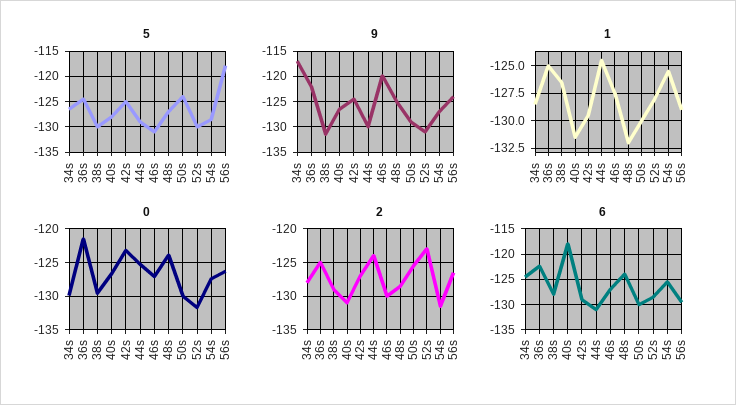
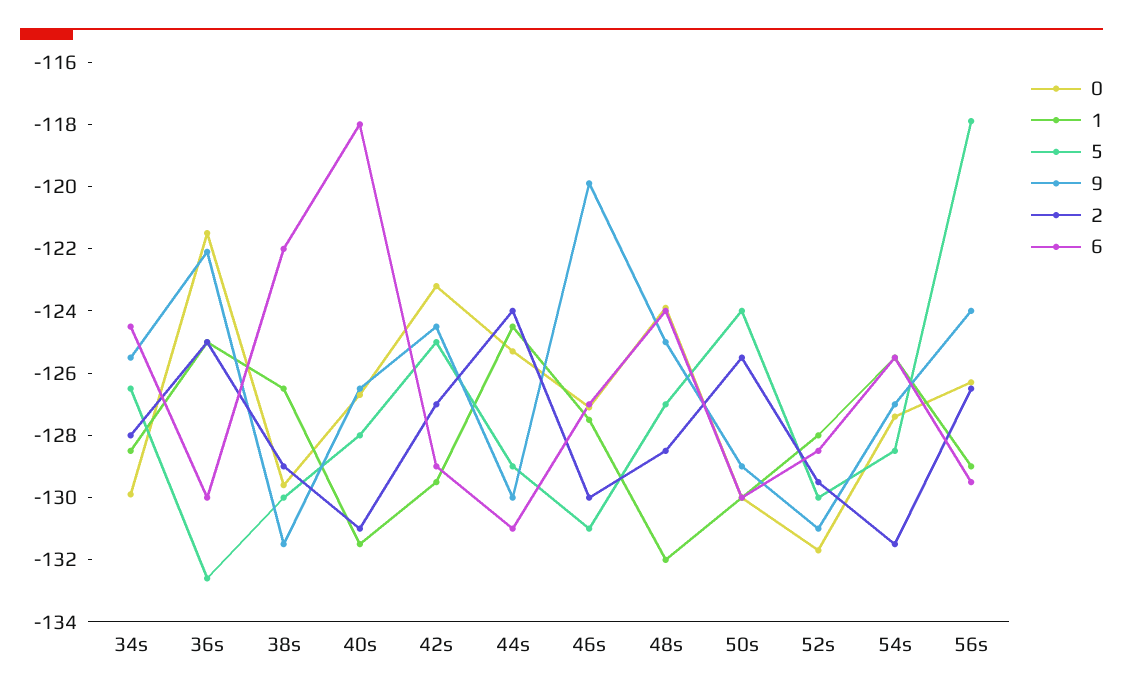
  {
    "5": {
      "34s": -126.5,
-     "36s": -125,
+     "36s": -132.5,
      "38s": -130,
      "40s": -128,
      "42s": -125,
      "44s": -129,
      "46s": -131,
      "48s": -127,
      "50s": -124,
      "52s": -130,
      "54s": -128.5,
      "56s": -118
    },
    "9": {
-     "34s": -117.5,
+     "34s": -125.5,
      "36s": -122,
      "38s": -131.5,
      "40s": -126.5,
      "42s": -124.5,
      "44s": -130,
      "46s": -120,
      "48s": -125,
      "50s": -129,
      "52s": -131,
      "54s": -127,
      "56s": -124
    },
    "1": {
      "34s": -128.5,
      "36s": -125,
      "38s": -126.5,
      "40s": -131.5,
      "42s": -129.5,
      "44s": -124.5,
      "46s": -127.5,
      "48s": -132,
      "50s": -130,
      "52s": -128,
      "54s": -125.5,
      "56s": -129
    },
    "0": {
      "34s": -130,
      "36s": -121.5,
      "38s": -129.5,
      "40s": -126.5,
      "42s": -123,
      "44s": -125.5,
      "46s": -127,
      "48s": -124,
      "50s": -130,
      "52s": -131.5,
      "54s": -127.5,
      "56s": -126.5
    },
    "2": {
      "34s": -128,
      "36s": -125,
      "38s": -129,
      "40s": -131,
      "42s": -127,
      "44s": -124,
      "46s": -130,
      "48s": -128.5,
      "50s": -125.5,
-     "52s": -123,
+     "52s": -129.5,
      "54s": -131.5,
      "56s": -126.5
    },
    "6": {
      "34s": -124.5,
-     "36s": -122.5,
+     "36s": -130,
-     "38s": -127.5,
+     "38s": -122,
      "40s": -118,
      "42s": -129,
      "44s": -131,
      "46s": -127,
      "48s": -124,
      "50s": -130,
      "52s": -128.5,
      "54s": -125.5,
      "56s": -129.5
    }
  }

